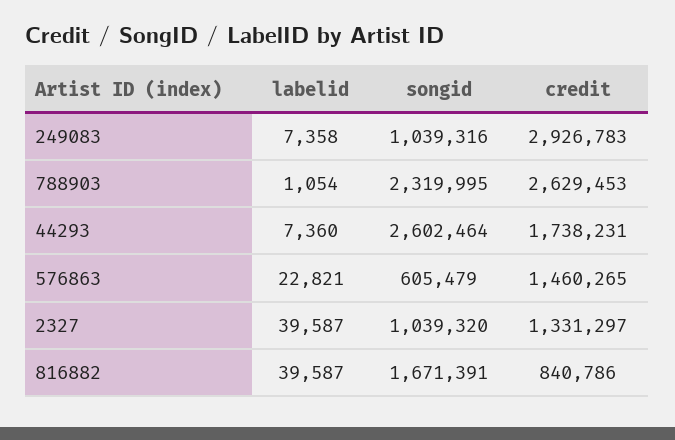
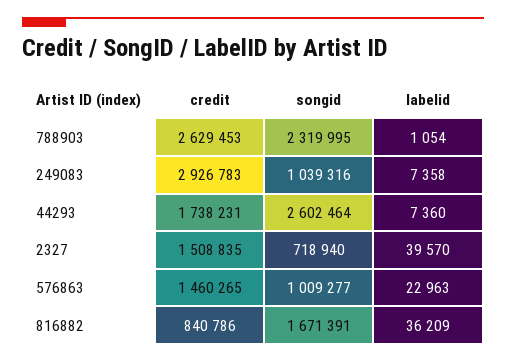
  {
    "labelid": {
      "249083": 7358,
      "788903": 1054,
      "44293": 7360,
-     "576863": 22821,
+     "576863": 22963,
-     "2327": 39587,
+     "2327": 39570,
-     "816882": 39587
+     "816882": 36209
    },
    "songid": {
      "249083": 1039316,
      "788903": 2319995,
      "44293": 2602464,
-     "576863": 605479,
+     "576863": 1009277,
-     "2327": 1039320,
+     "2327": 718940,
      "816882": 1671391
    },
    "credit": {
      "249083": 2926783,
      "788903": 2629453,
      "44293": 1738231,
      "576863": 1460265,
-     "2327": 1331297,
+     "2327": 1508835,
      "816882": 840786
    }
  }

